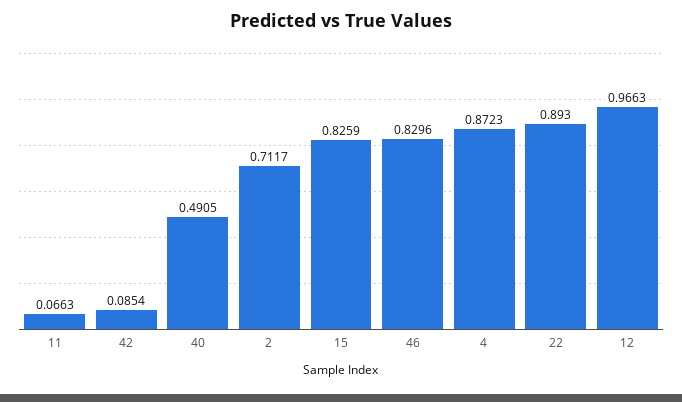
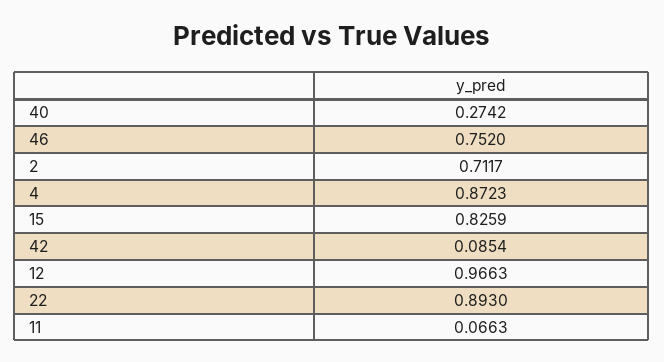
  {
    "11": 0.0663,
    "42": 0.0854,
-   "40": 0.4905,
+   "40": 0.2742,
    "2": 0.7117,
    "15": 0.8259,
-   "46": 0.8296,
+   "46": 0.752,
    "4": 0.8723,
    "22": 0.893,
    "12": 0.9663
  }

